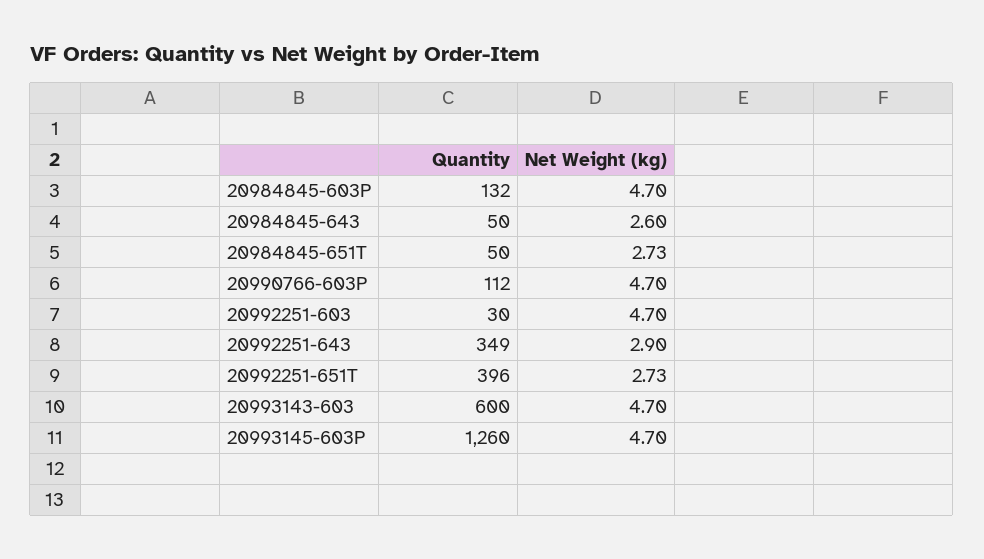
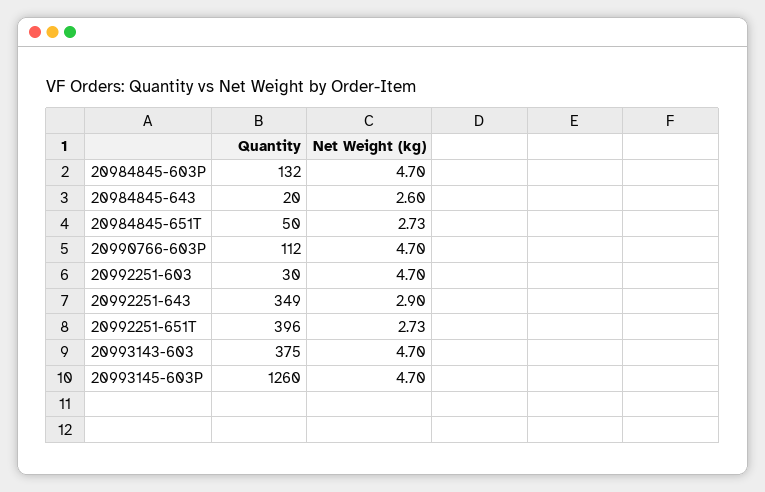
  {
    "Quantity": {
      "20984845-603P": 132,
-     "20984845-643": 50,
+     "20984845-643": 20,
      "20984845-651T": 50,
      "20990766-603P": 112,
      "20992251-603": 30,
      "20992251-643": 349,
      "20992251-651T": 396,
-     "20993143-603": 600,
+     "20993143-603": 375,
      "20993145-603P": 1260
    },
    "Net Weight (kg)": {
      "20984845-603P": 4.7,
      "20984845-643": 2.6,
      "20984845-651T": 2.73,
      "20990766-603P": 4.7,
      "20992251-603": 4.7,
      "20992251-643": 2.9,
      "20992251-651T": 2.73,
      "20993143-603": 4.7,
      "20993145-603P": 4.7
    }
  }

